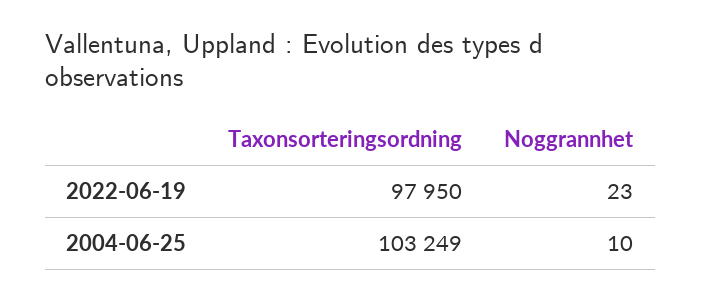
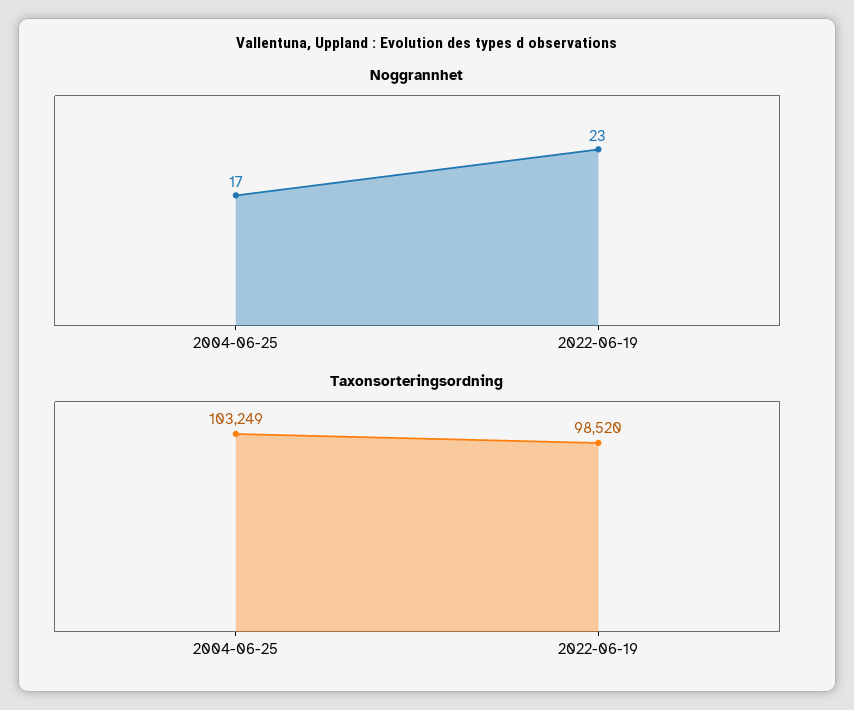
  {
    "Taxonsorteringsordning": {
-     "2022-06-19": 97950,
+     "2022-06-19": 98520,
      "2004-06-25": 103249
    },
    "Noggrannhet": {
      "2022-06-19": 23,
-     "2004-06-25": 10
+     "2004-06-25": 17
    }
  }

